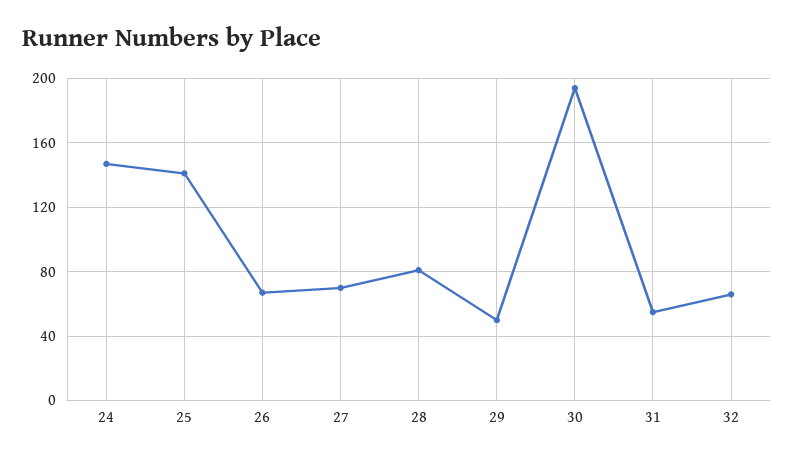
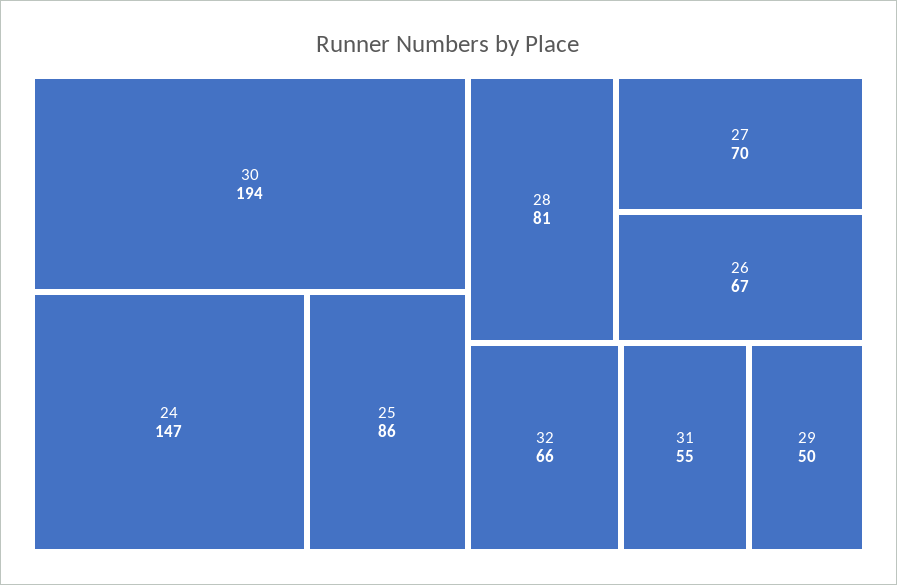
  {
    "24": 147,
-   "25": 140,
+   "25": 86,
    "26": 67,
    "27": 70,
    "28": 81,
    "29": 50,
    "30": 194,
    "31": 55,
    "32": 66
  }

